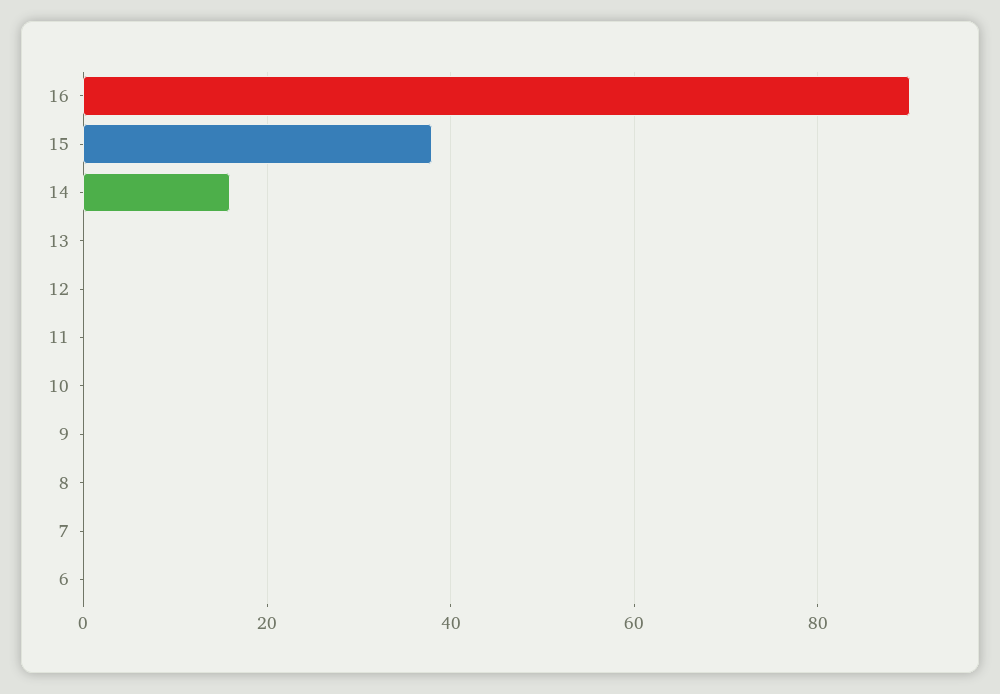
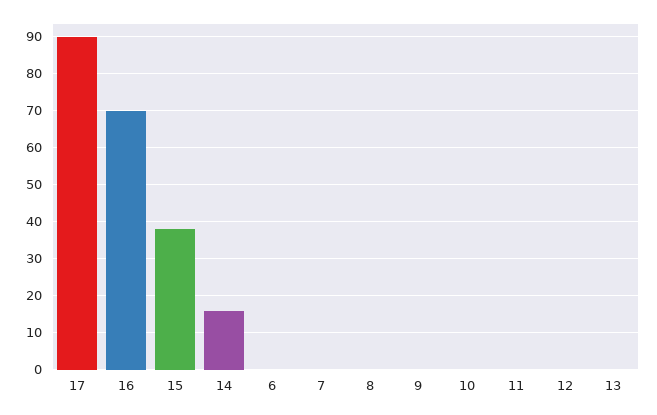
  {
-   "16": 90,
+   "16": 70,
    "15": 40,
    "14": 15,
    "13": 0,
    "12": 0,
    "11": 0,
    "10": 0,
    "9": 0,
    "8": 0,
    "7": 0,
-   "6": 0
+   "6": 0,
+   "17": 90
  }

